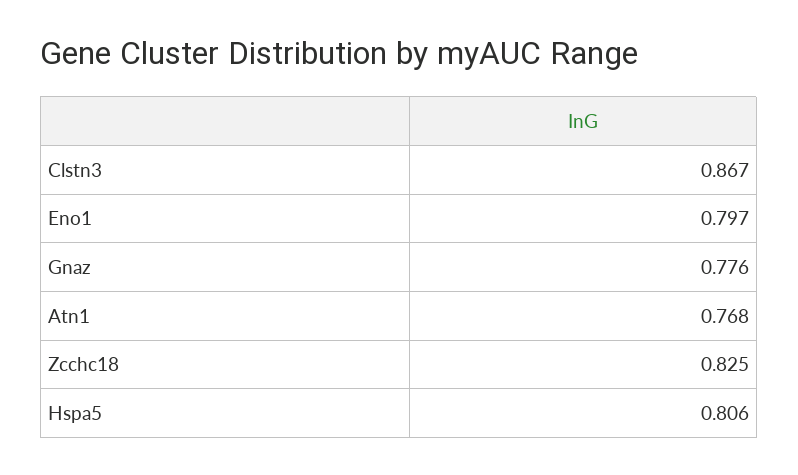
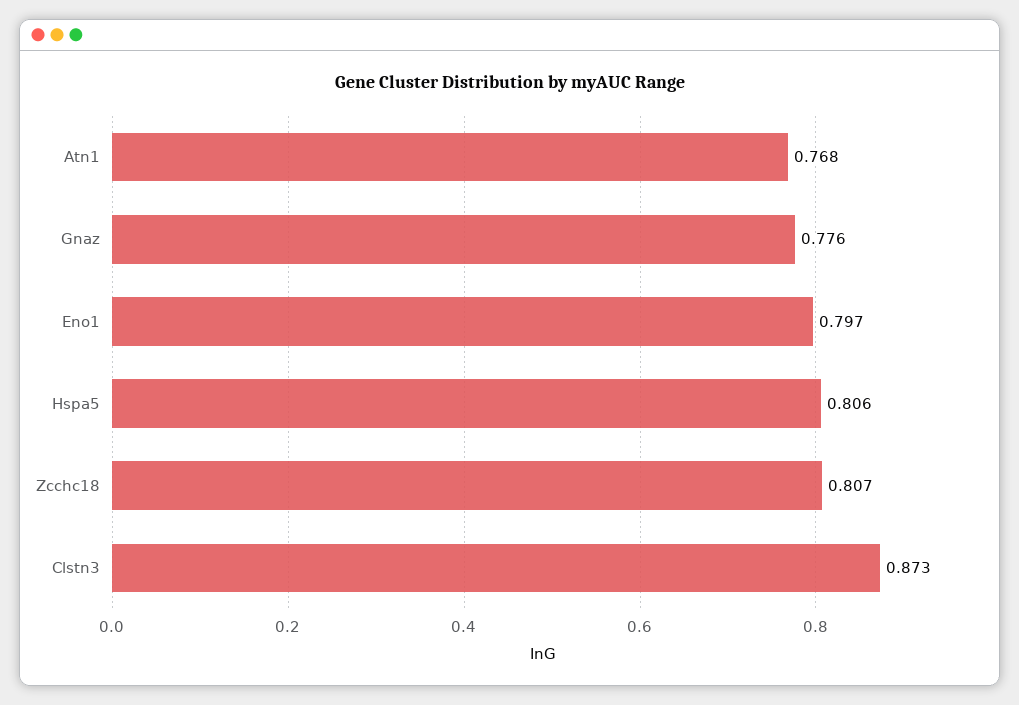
  {
-   "Clstn3": 0.867,
+   "Clstn3": 0.873,
    "Eno1": 0.797,
    "Gnaz": 0.776,
    "Atn1": 0.768,
-   "Zcchc18": 0.825,
+   "Zcchc18": 0.807,
    "Hspa5": 0.806
  }

